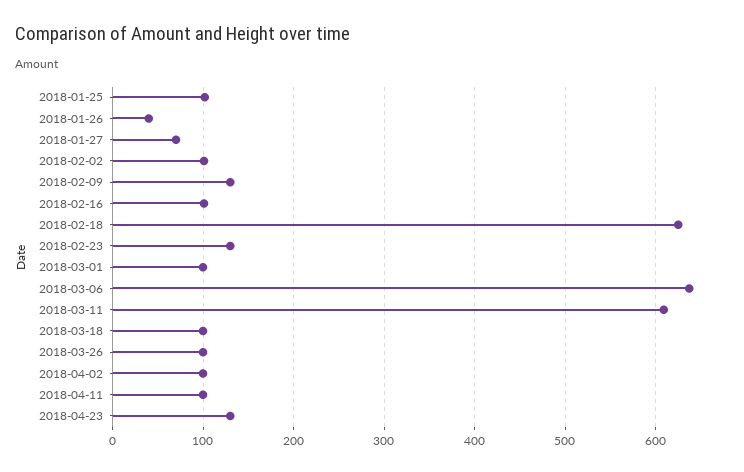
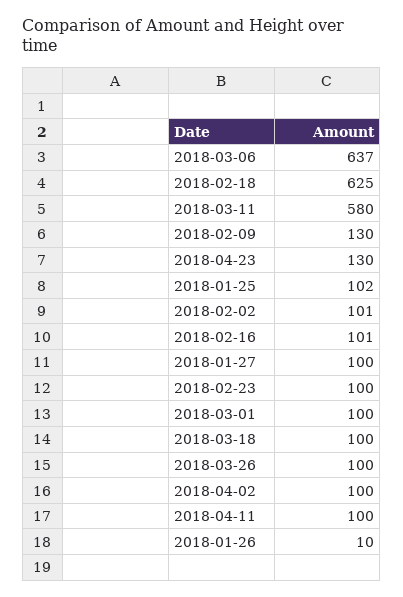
  {
    "2018-01-25": 102,
-   "2018-01-26": 40,
+   "2018-01-26": 10,
-   "2018-01-27": 70,
+   "2018-01-27": 100,
    "2018-02-02": 101,
    "2018-02-09": 130,
    "2018-02-16": 101,
    "2018-02-18": 625,
-   "2018-02-23": 130,
+   "2018-02-23": 100,
    "2018-03-01": 100,
    "2018-03-06": 637,
-   "2018-03-11": 610,
+   "2018-03-11": 580,
    "2018-03-18": 100,
    "2018-03-26": 100,
    "2018-04-02": 100,
    "2018-04-11": 100,
    "2018-04-23": 130
  }

